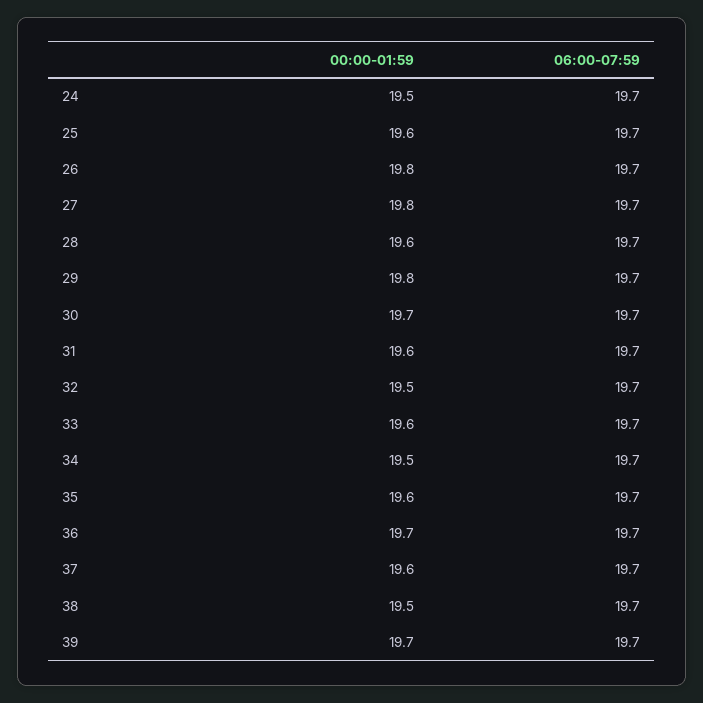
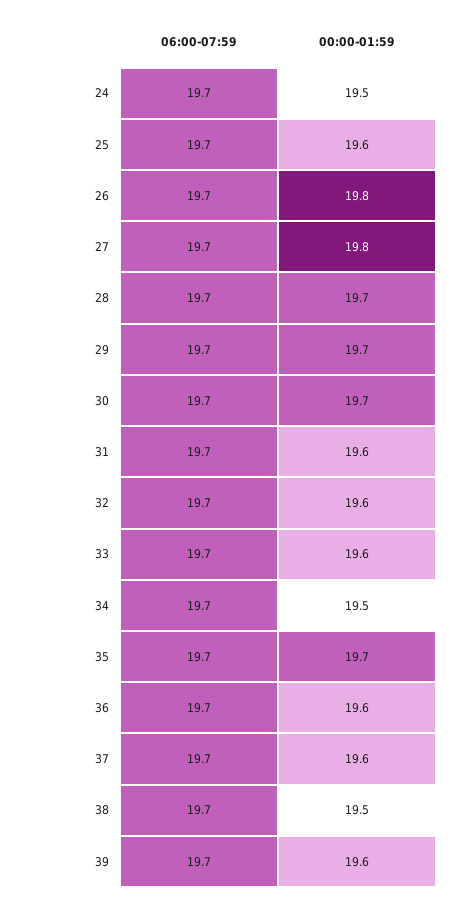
  {
    "00:00-01:59": {
      "24": 19.5,
      "25": 19.6,
      "26": 19.8,
      "27": 19.8,
-     "28": 19.6,
+     "28": 19.7,
-     "29": 19.8,
+     "29": 19.7,
      "30": 19.7,
      "31": 19.6,
-     "32": 19.5,
+     "32": 19.6,
      "33": 19.6,
      "34": 19.5,
-     "35": 19.6,
+     "35": 19.7,
-     "36": 19.7,
+     "36": 19.6,
      "37": 19.6,
      "38": 19.5,
-     "39": 19.7
+     "39": 19.6
    },
    "06:00-07:59": {
      "24": 19.7,
      "25": 19.7,
      "26": 19.7,
      "27": 19.7,
      "28": 19.7,
      "29": 19.7,
      "30": 19.7,
      "31": 19.7,
      "32": 19.7,
      "33": 19.7,
      "34": 19.7,
      "35": 19.7,
      "36": 19.7,
      "37": 19.7,
      "38": 19.7,
      "39": 19.7
    }
  }

